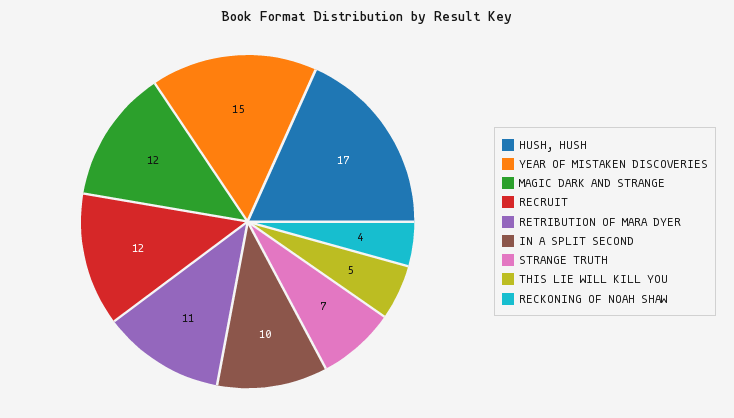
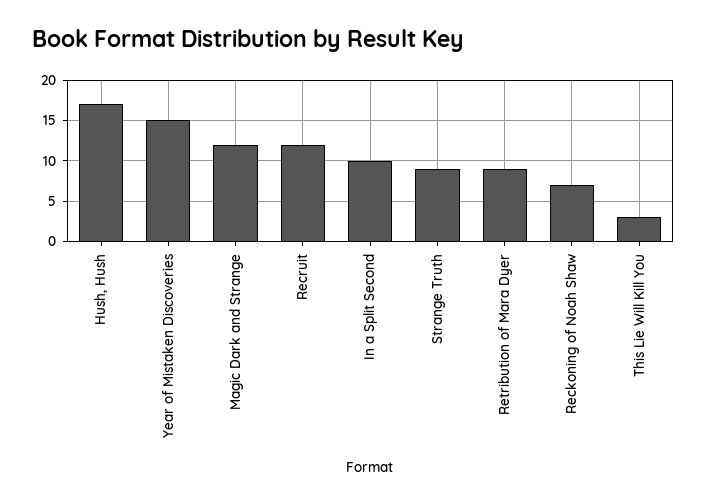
  {
    "HUSH, HUSH": 17,
    "YEAR OF MISTAKEN DISCOVERIES": 15,
    "MAGIC DARK AND STRANGE": 12,
    "RECRUIT": 12,
-   "RETRIBUTION OF MARA DYER": 11,
+   "RETRIBUTION OF MARA DYER": 9,
    "IN A SPLIT SECOND": 10,
-   "STRANGE TRUTH": 7,
+   "STRANGE TRUTH": 9,
-   "THIS LIE WILL KILL YOU": 5,
+   "THIS LIE WILL KILL YOU": 3,
-   "RECKONING OF NOAH SHAW": 4
+   "RECKONING OF NOAH SHAW": 7
  }

